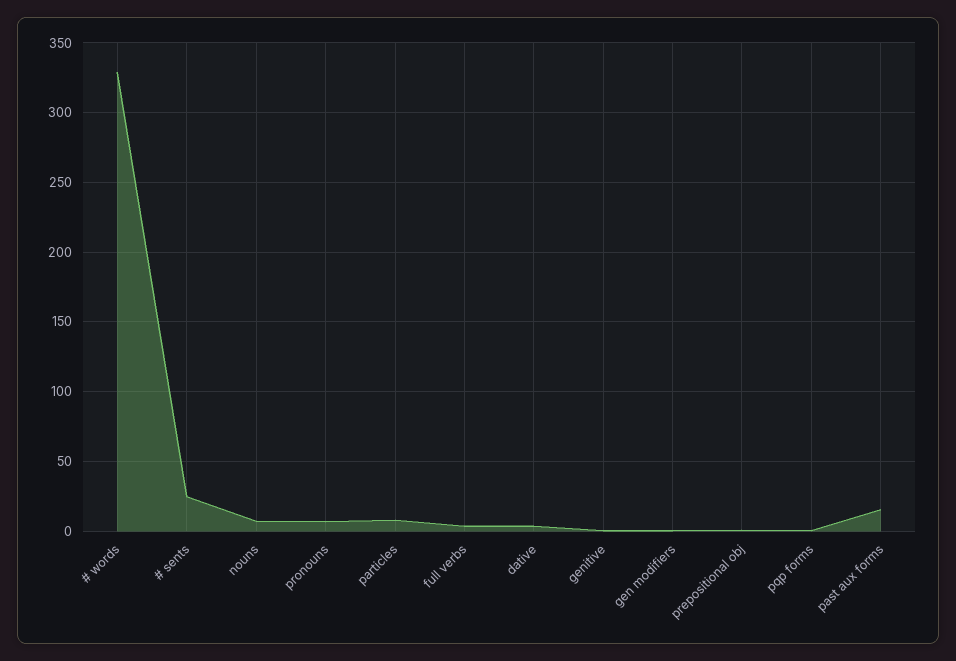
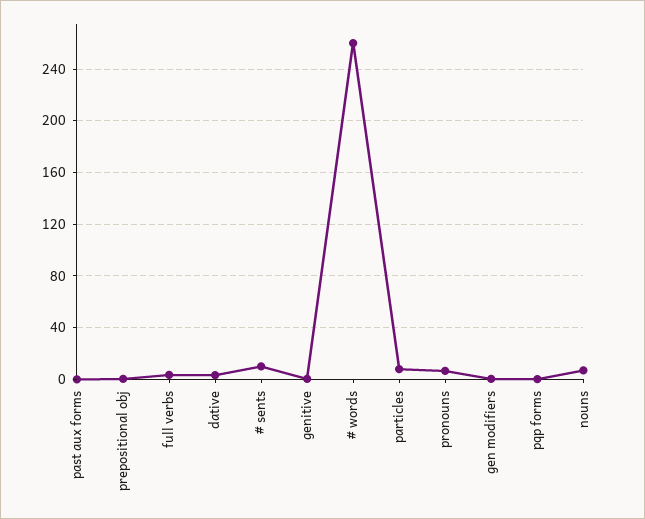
  {
-   "# words": 330,
+   "# words": 260,
-   "# sents": 25,
+   "# sents": 10,
    "nouns": 5,
    "pronouns": 5,
    "particles": 10,
    "full verbs": 5,
    "dative": 5,
    "genitive": 0,
    "gen modifiers": 0,
    "prepositional obj": 0,
    "pqp forms": 0,
-   "past aux forms": 15
+   "past aux forms": 0
  }

